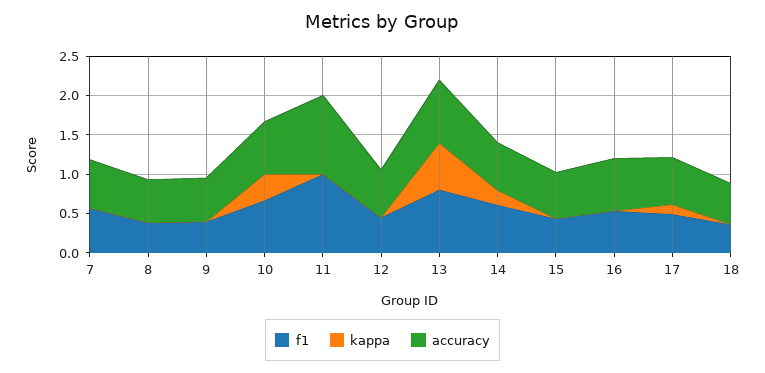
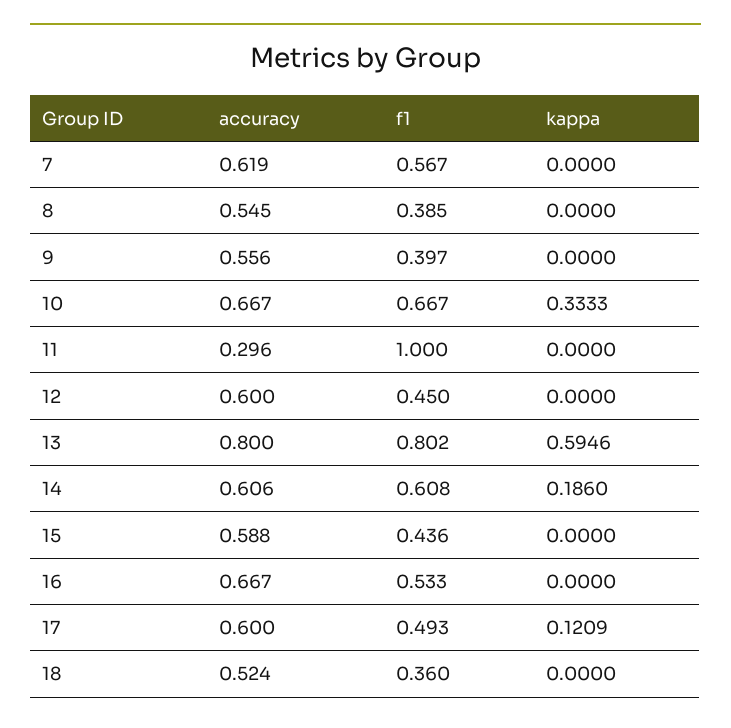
  {
    "f1": {
      "7": 0.567,
      "8": 0.385,
      "9": 0.397,
      "10": 0.667,
      "11": 1,
      "12": 0.45,
      "13": 0.802,
      "14": 0.608,
      "15": 0.436,
      "16": 0.533,
      "17": 0.493,
      "18": 0.36
    },
    "kappa": {
      "7": 0,
      "8": 0,
      "9": 0,
      "10": 0.3333,
      "11": 0,
      "12": 0,
      "13": 0.5946,
      "14": 0.186,
      "15": 0,
      "16": 0,
      "17": 0.1209,
      "18": 0
    },
    "accuracy": {
      "7": 0.619,
      "8": 0.545,
      "9": 0.556,
      "10": 0.667,
-     "11": 1,
+     "11": 0.296,
      "12": 0.6,
      "13": 0.8,
      "14": 0.606,
      "15": 0.588,
      "16": 0.667,
      "17": 0.6,
      "18": 0.524
    }
  }

